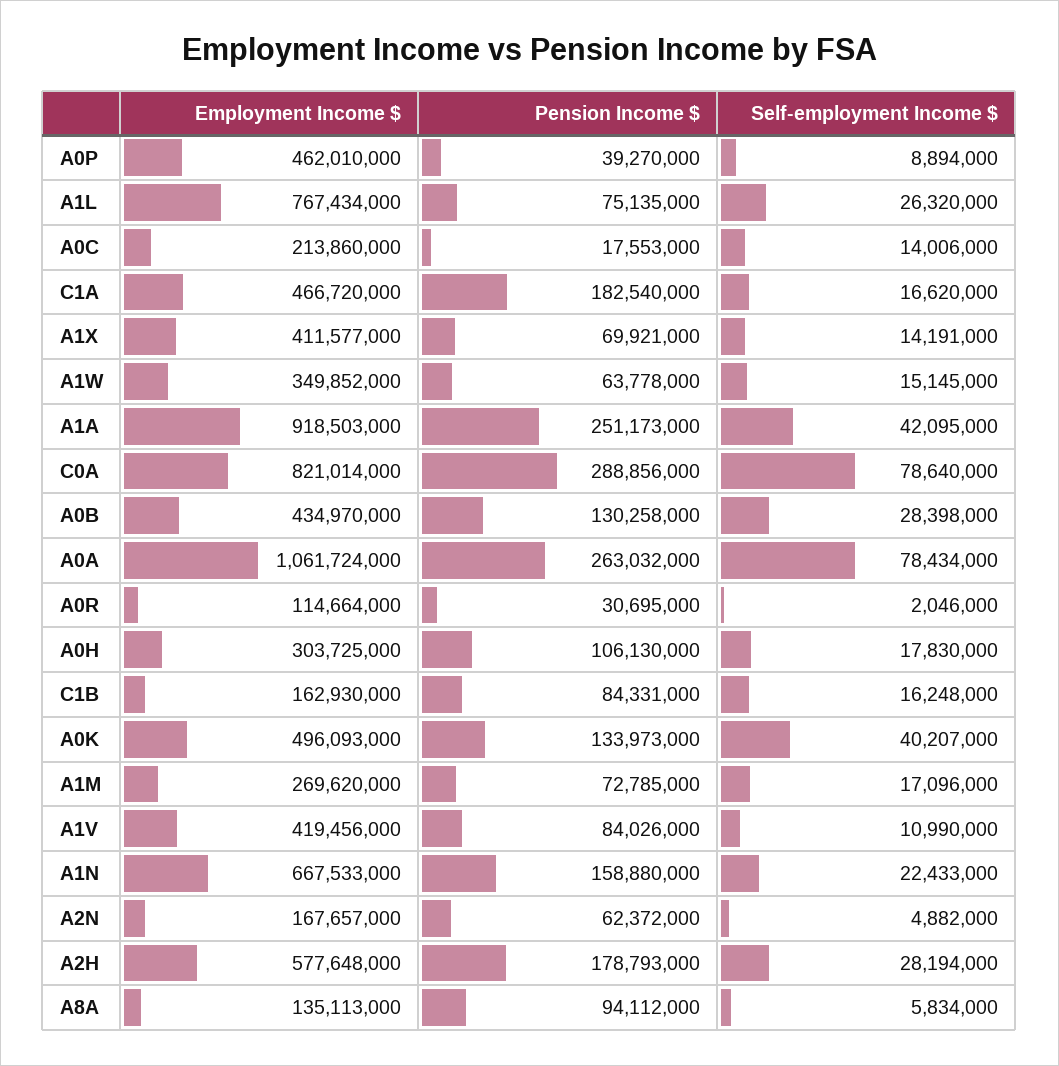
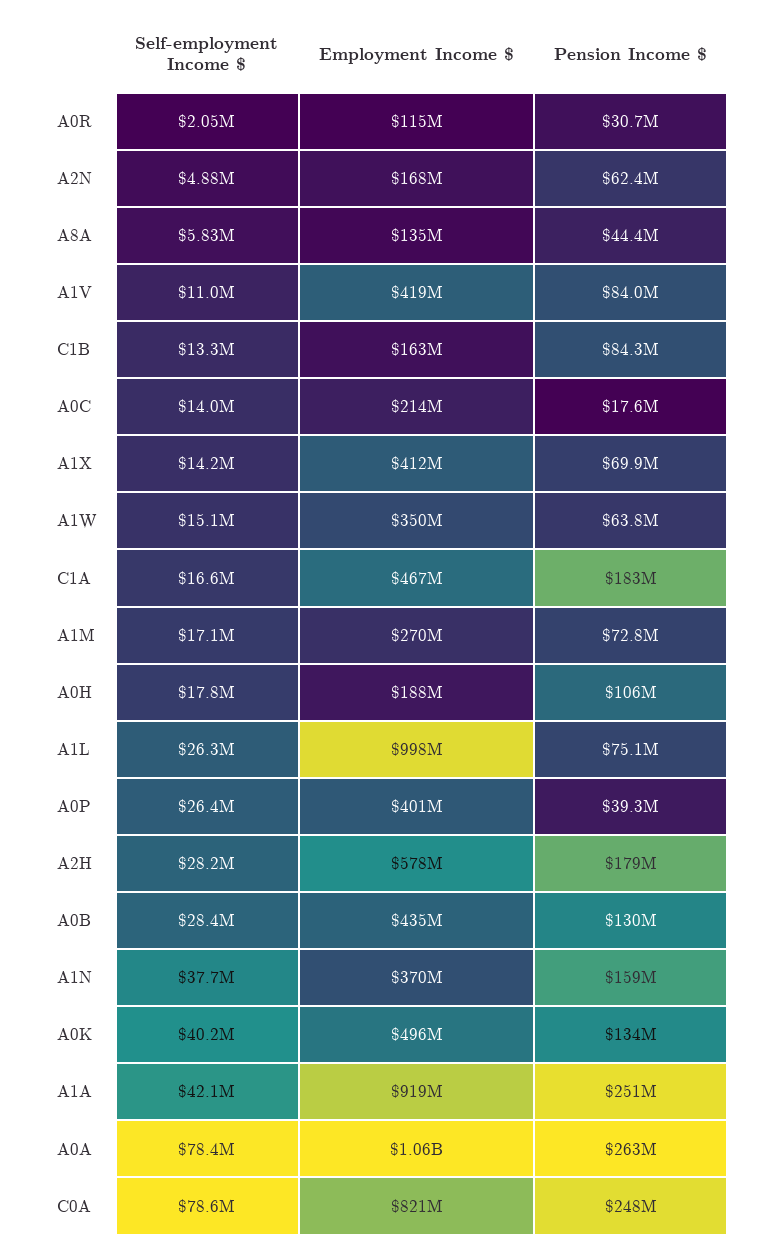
  {
    "Employment Income $": {
-     "A0P": 462010000,
+     "A0P": 401000000,
-     "A1L": 767434000,
+     "A1L": 998000000,
      "A0C": 213860000,
      "C1A": 466720000,
      "A1X": 411577000,
      "A1W": 349852000,
      "A1A": 918503000,
      "C0A": 821014000,
      "A0B": 434970000,
      "A0A": 1061724000,
      "A0R": 114664000,
-     "A0H": 303725000,
+     "A0H": 188000000,
      "C1B": 162930000,
      "A0K": 496093000,
      "A1M": 269620000,
      "A1V": 419456000,
-     "A1N": 667533000,
+     "A1N": 370000000,
      "A2N": 167657000,
      "A2H": 577648000,
      "A8A": 135113000
    },
    "Pension Income $": {
      "A0P": 39270000,
      "A1L": 75135000,
      "A0C": 17553000,
      "C1A": 182540000,
      "A1X": 69921000,
      "A1W": 63778000,
      "A1A": 251173000,
-     "C0A": 288856000,
+     "C0A": 248000000,
      "A0B": 130258000,
      "A0A": 263032000,
      "A0R": 30695000,
      "A0H": 106130000,
      "C1B": 84331000,
      "A0K": 133973000,
      "A1M": 72785000,
      "A1V": 84026000,
      "A1N": 158880000,
      "A2N": 62372000,
      "A2H": 178793000,
-     "A8A": 94112000
+     "A8A": 44400000
    },
    "Self-employment Income $": {
-     "A0P": 8894000,
+     "A0P": 26400000,
      "A1L": 26320000,
      "A0C": 14006000,
      "C1A": 16620000,
      "A1X": 14191000,
      "A1W": 15145000,
      "A1A": 42095000,
      "C0A": 78640000,
      "A0B": 28398000,
      "A0A": 78434000,
      "A0R": 2046000,
      "A0H": 17830000,
-     "C1B": 16248000,
+     "C1B": 13300000,
      "A0K": 40207000,
      "A1M": 17096000,
      "A1V": 10990000,
-     "A1N": 22433000,
+     "A1N": 37700000,
      "A2N": 4882000,
      "A2H": 28194000,
      "A8A": 5834000
    }
  }

